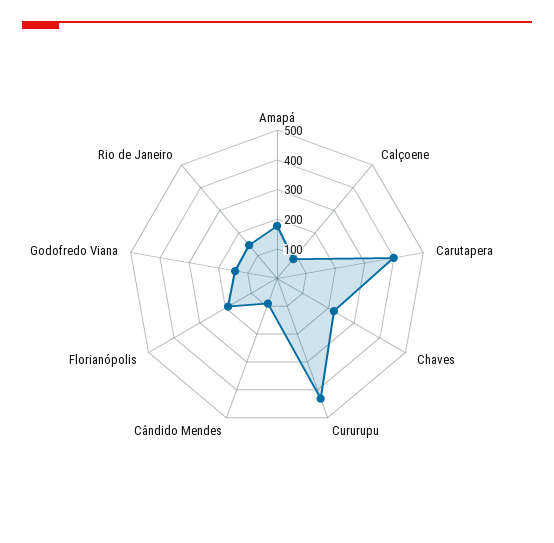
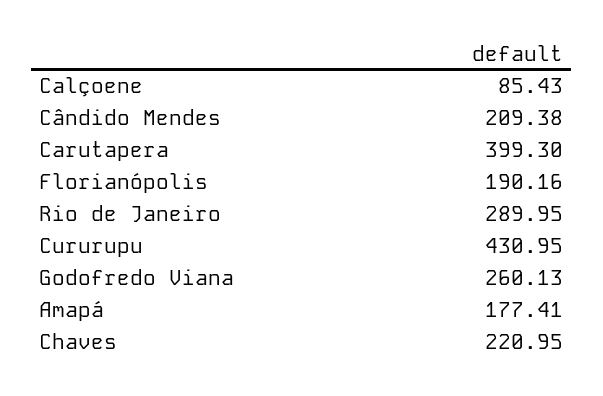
  {
    "Amapá": 177.41,
    "Calçoene": 85.43,
    "Carutapera": 399.3,
    "Chaves": 220.95,
    "Cururupu": 430.95,
-   "Cândido Mendes": 100,
+   "Cândido Mendes": 209.38,
    "Florianópolis": 190.16,
-   "Godofredo Viana": 150,
+   "Godofredo Viana": 260.13,
-   "Rio de Janeiro": 150
+   "Rio de Janeiro": 289.95
  }

